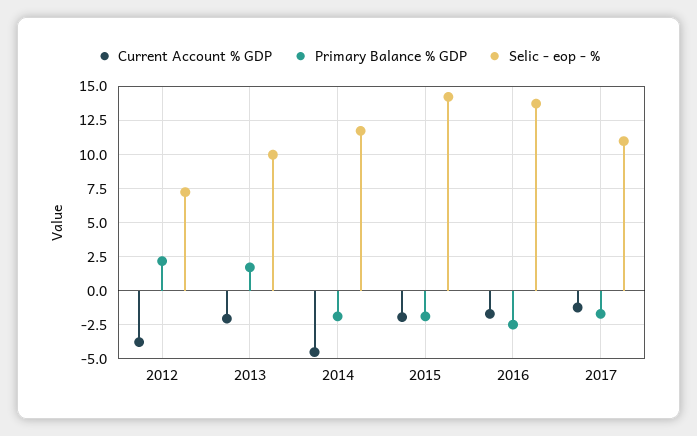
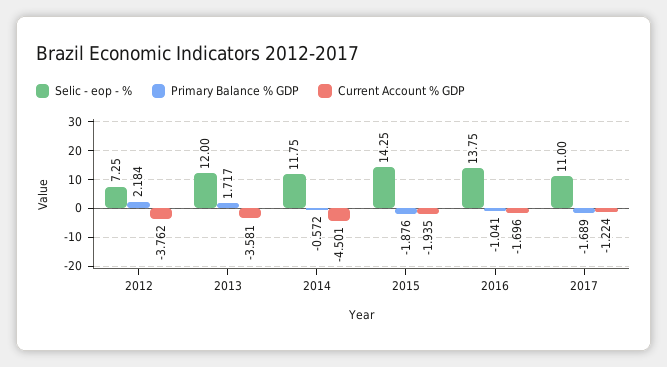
  {
    "Current Account % GDP": {
      "2012": -3.762,
-     "2013": -2,
+     "2013": -3.581,
      "2014": -4.501,
      "2015": -1.935,
      "2016": -1.696,
      "2017": -1.224
    },
    "Primary Balance % GDP": {
      "2012": 2.184,
      "2013": 1.717,
-     "2014": -2,
+     "2014": -0.572,
      "2015": -1.876,
-     "2016": -2.5,
+     "2016": -1.041,
      "2017": -1.689
    },
    "Selic - eop - %": {
      "2012": 7.25,
-     "2013": 10,
+     "2013": 12,
      "2014": 11.75,
      "2015": 14.25,
      "2016": 13.75,
      "2017": 11
    }
  }

